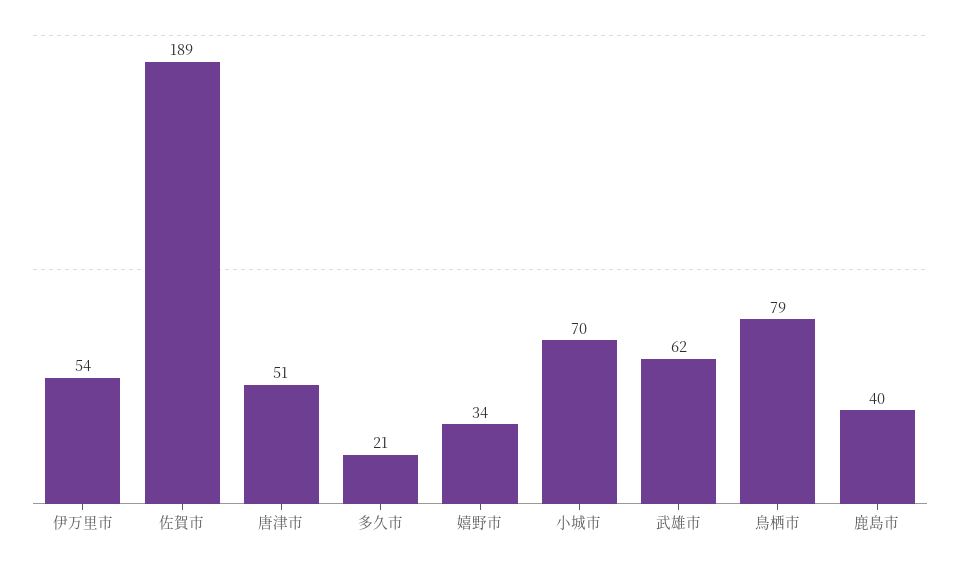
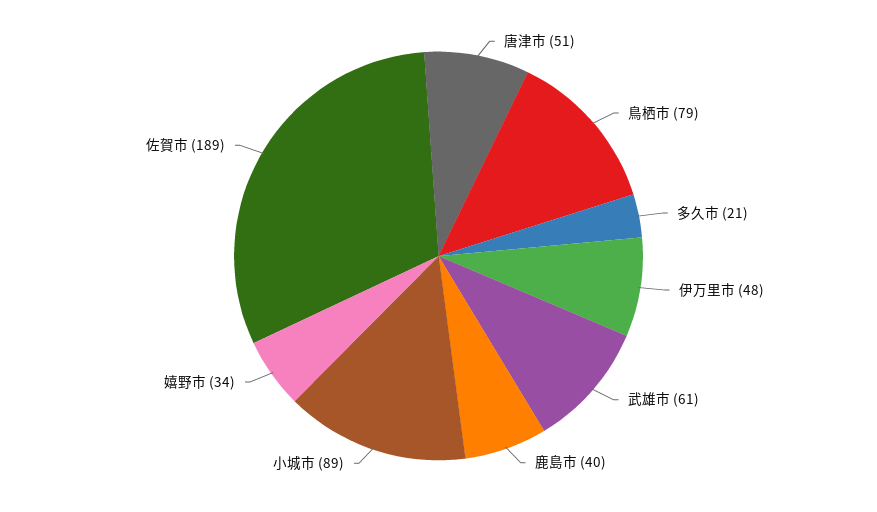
  {
-   "伊万里市": 54,
+   "伊万里市": 48,
    "佐賀市": 189,
    "唐津市": 51,
    "多久市": 21,
    "嬉野市": 34,
-   "小城市": 70,
+   "小城市": 89,
-   "武雄市": 62,
+   "武雄市": 61,
    "鳥栖市": 79,
    "鹿島市": 40
  }

